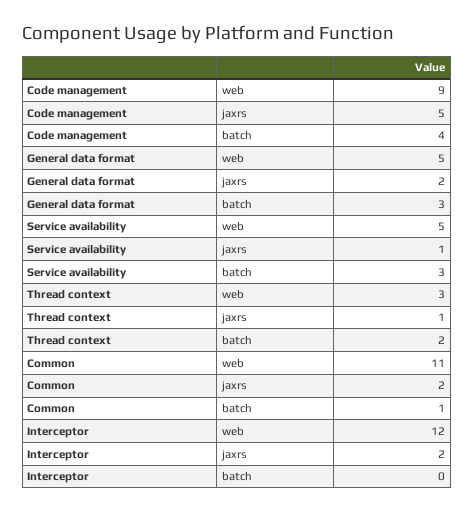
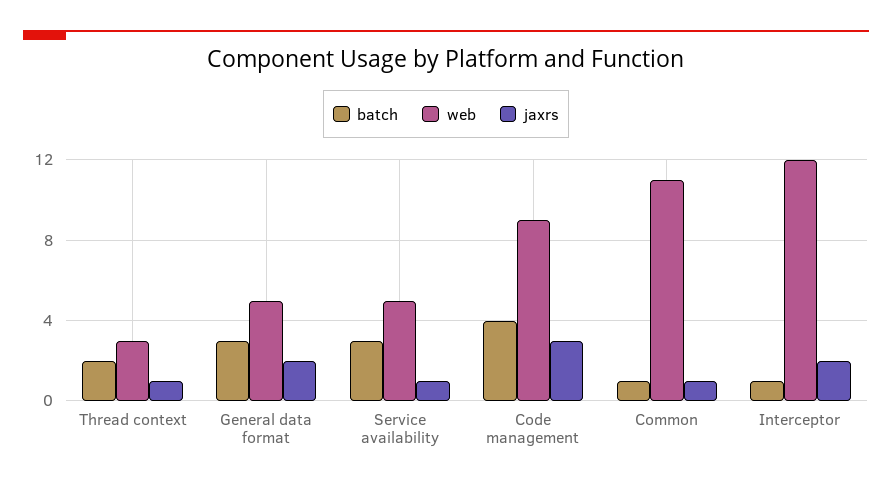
  {
    "web": {
      "Code management": 9,
      "General data format": 5,
      "Service availability": 5,
      "Thread context": 3,
      "Common": 11,
      "Interceptor": 12
    },
    "jaxrs": {
-     "Code management": 5,
+     "Code management": 3,
      "General data format": 2,
      "Service availability": 1,
      "Thread context": 1,
-     "Common": 2,
+     "Common": 1,
      "Interceptor": 2
    },
    "batch": {
      "Code management": 4,
      "General data format": 3,
      "Service availability": 3,
      "Thread context": 2,
      "Common": 1,
-     "Interceptor": 0
+     "Interceptor": 1
    }
  }

